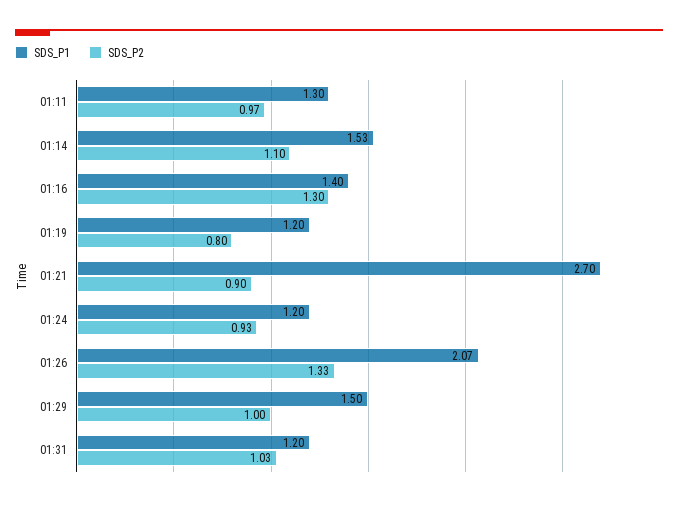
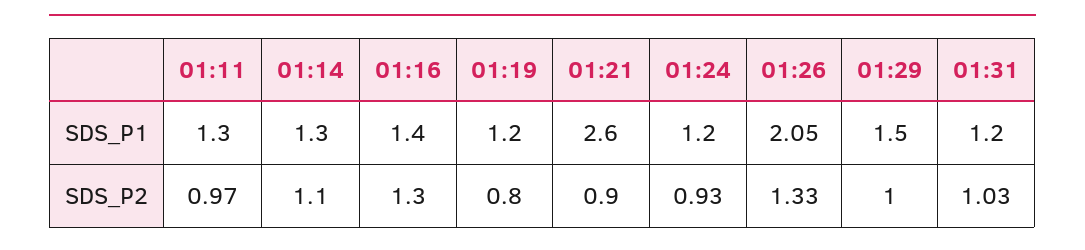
  {
    "SDS_P1": {
      "01:11": 1.3,
-     "01:14": 1.53,
+     "01:14": 1.3,
      "01:16": 1.4,
      "01:19": 1.2,
-     "01:21": 2.7,
+     "01:21": 2.6,
      "01:24": 1.2,
-     "01:26": 2.07,
+     "01:26": 2.05,
      "01:29": 1.5,
      "01:31": 1.2
    },
    "SDS_P2": {
      "01:11": 0.97,
      "01:14": 1.1,
      "01:16": 1.3,
      "01:19": 0.8,
      "01:21": 0.9,
      "01:24": 0.93,
      "01:26": 1.33,
      "01:29": 1,
      "01:31": 1.03
    }
  }

